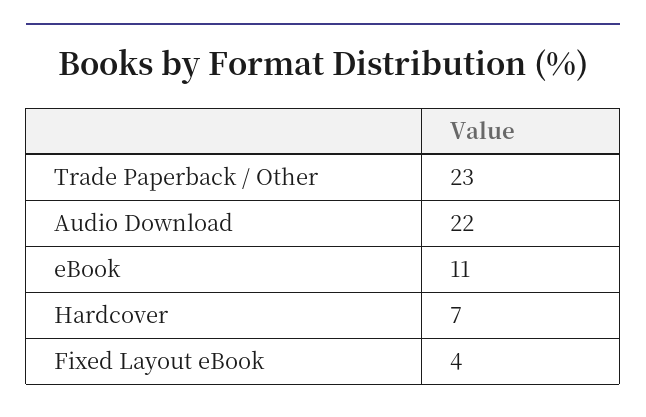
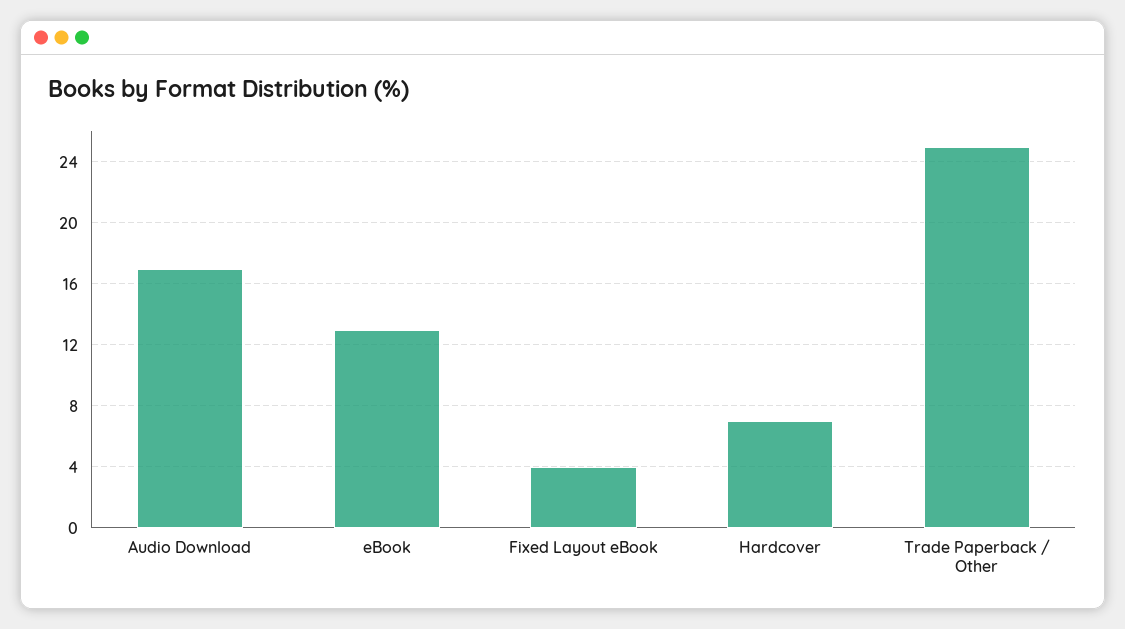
  {
-   "Trade Paperback / Other": 23,
+   "Trade Paperback / Other": 25,
-   "Audio Download": 22,
+   "Audio Download": 17,
-   "eBook": 11,
+   "eBook": 13,
    "Hardcover": 7,
    "Fixed Layout eBook": 4
  }

